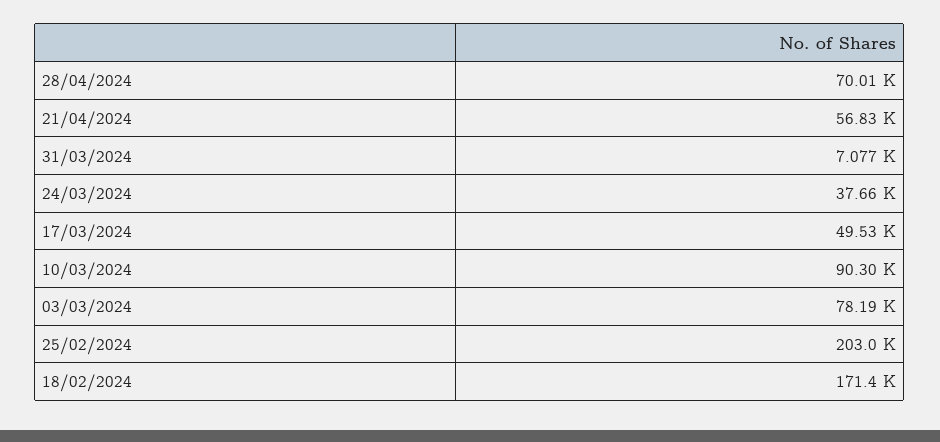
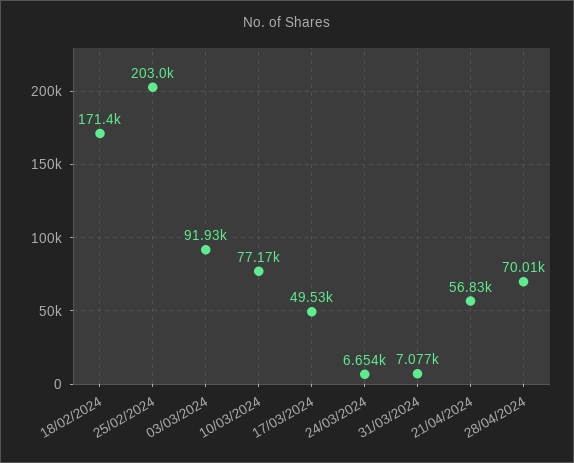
  {
    "28/04/2024": 70010,
    "21/04/2024": 56830,
    "31/03/2024": 7077,
-   "24/03/2024": 37660,
+   "24/03/2024": 6654,
    "17/03/2024": 49530,
-   "10/03/2024": 90300,
+   "10/03/2024": 77170,
-   "03/03/2024": 78190,
+   "03/03/2024": 91930,
    "25/02/2024": 203000,
    "18/02/2024": 171400
  }

